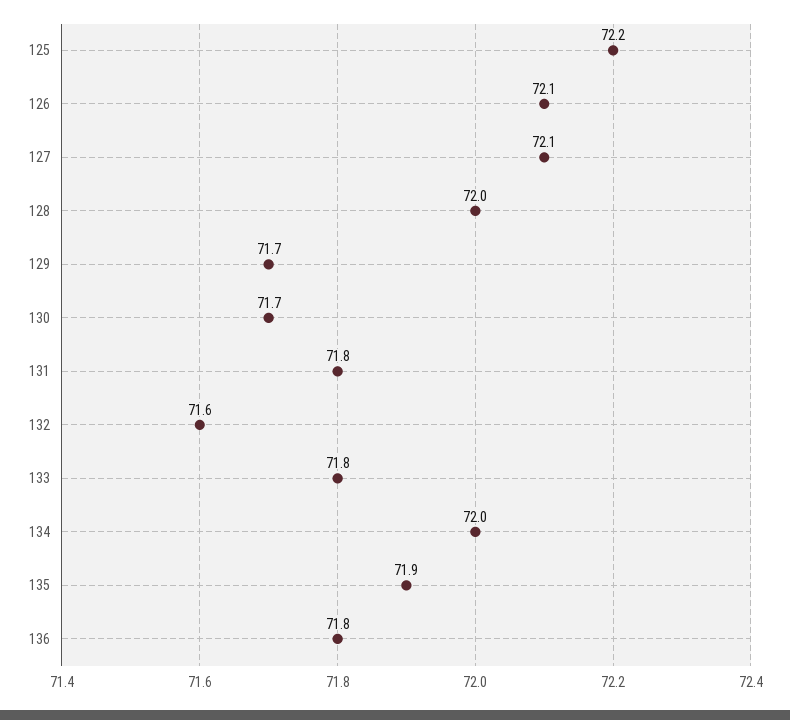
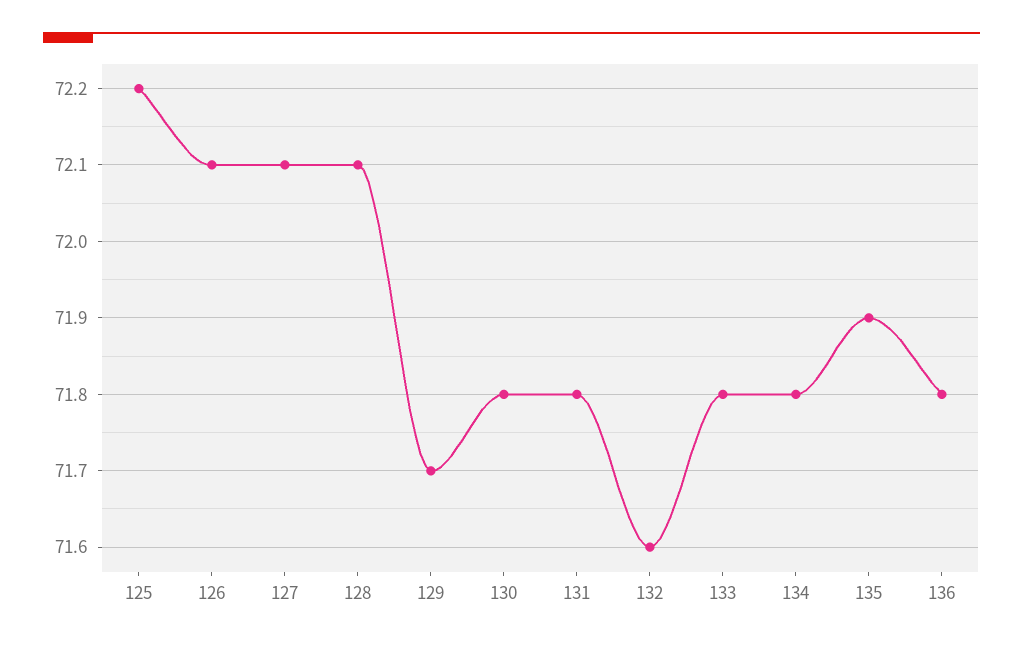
  {
    "125": 72.2,
    "126": 72.1,
    "127": 72.1,
-   "128": 72,
+   "128": 72.1,
    "129": 71.7,
-   "130": 71.7,
+   "130": 71.8,
    "131": 71.8,
    "132": 71.6,
    "133": 71.8,
-   "134": 72,
+   "134": 71.8,
    "135": 71.9,
    "136": 71.8
  }

